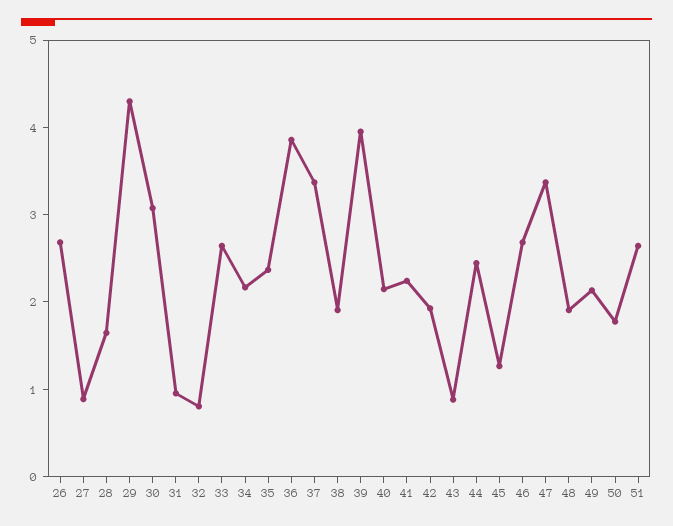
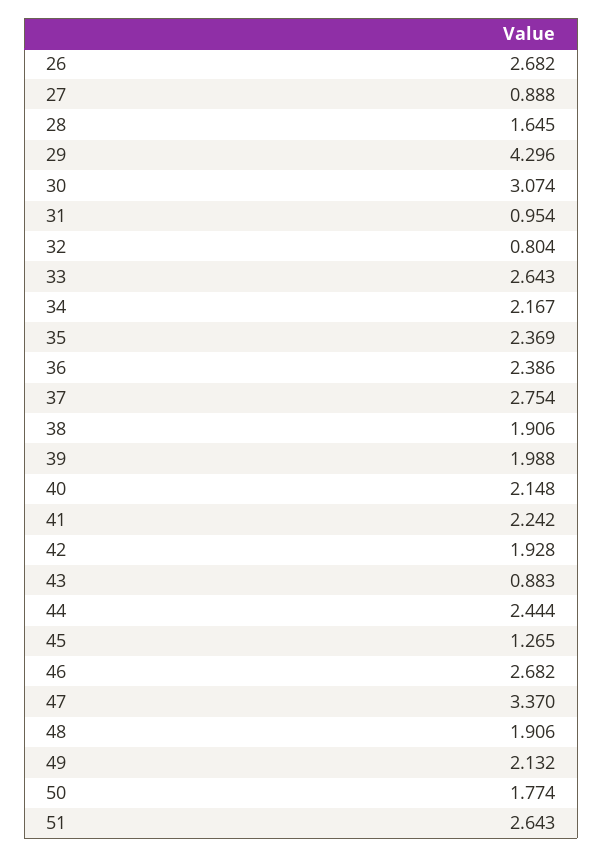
  {
    "26": 2.682,
    "27": 0.888,
    "28": 1.645,
    "29": 4.296,
    "30": 3.074,
    "31": 0.954,
    "32": 0.804,
    "33": 2.643,
    "34": 2.167,
    "35": 2.369,
-   "36": 3.8,
+   "36": 2.386,
-   "37": 3.4,
+   "37": 2.754,
    "38": 1.906,
-   "39": 4,
+   "39": 1.988,
    "40": 2.148,
    "41": 2.242,
    "42": 1.928,
    "43": 0.883,
    "44": 2.444,
    "45": 1.265,
    "46": 2.682,
    "47": 3.37,
    "48": 1.906,
    "49": 2.132,
    "50": 1.774,
    "51": 2.643
  }

